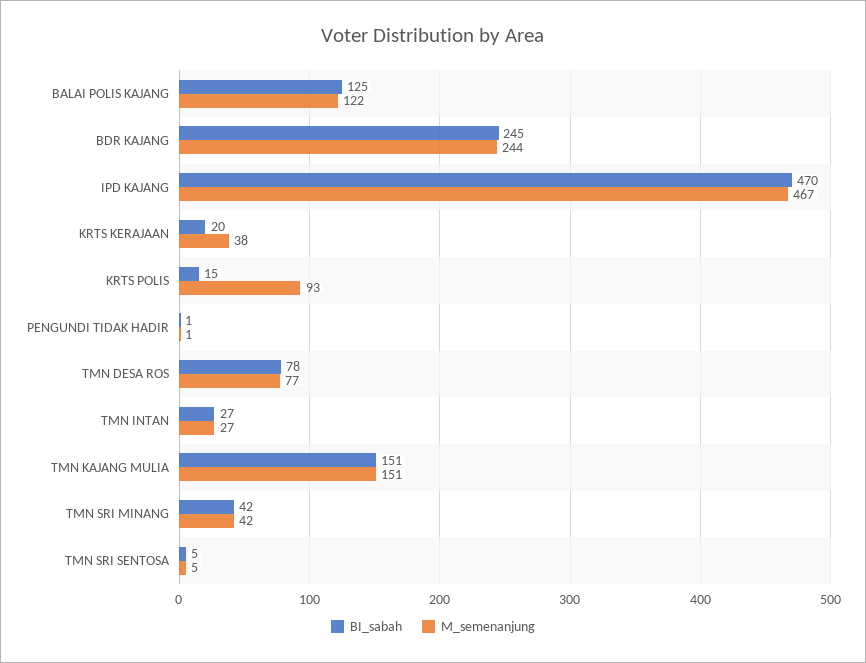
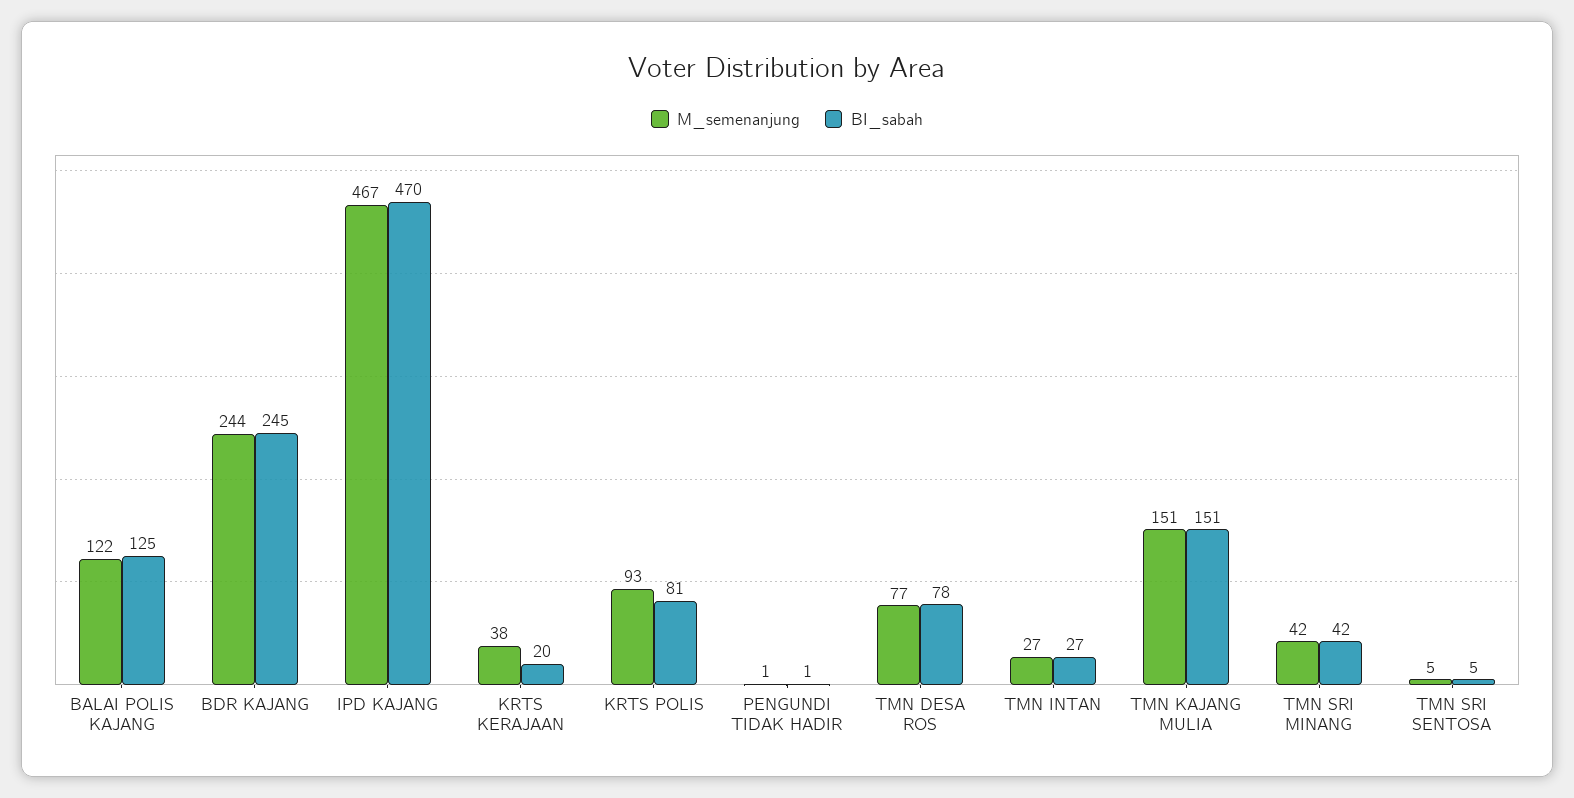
  {
    "BI_sabah": {
      "BALAI POLIS KAJANG": 125,
      "BDR KAJANG": 245,
      "IPD KAJANG": 470,
      "KRTS KERAJAAN": 20,
-     "KRTS POLIS": 15,
+     "KRTS POLIS": 81,
      "PENGUNDI TIDAK HADIR": 1,
      "TMN DESA ROS": 78,
      "TMN INTAN": 27,
      "TMN KAJANG MULIA": 151,
      "TMN SRI MINANG": 42,
      "TMN SRI SENTOSA": 5
    },
    "M_semenanjung": {
      "BALAI POLIS KAJANG": 122,
      "BDR KAJANG": 244,
      "IPD KAJANG": 467,
      "KRTS KERAJAAN": 38,
      "KRTS POLIS": 93,
      "PENGUNDI TIDAK HADIR": 1,
      "TMN DESA ROS": 77,
      "TMN INTAN": 27,
      "TMN KAJANG MULIA": 151,
      "TMN SRI MINANG": 42,
      "TMN SRI SENTOSA": 5
    }
  }

